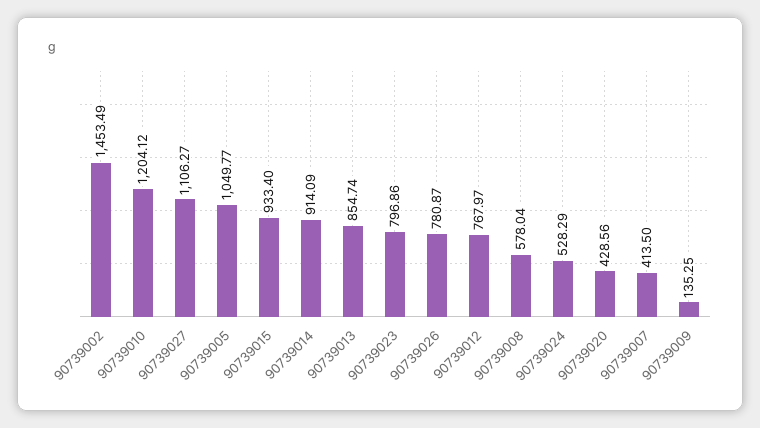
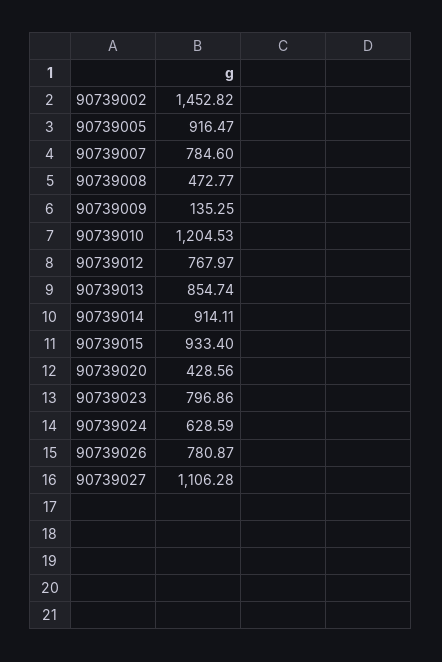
  {
-   "90739002": 1453.49,
+   "90739002": 1452.82,
-   "90739010": 1204.12,
+   "90739010": 1204.53,
-   "90739027": 1106.27,
+   "90739027": 1106.28,
-   "90739005": 1049.77,
+   "90739005": 916.47,
    "90739015": 933.4,
-   "90739014": 914.09,
+   "90739014": 914.11,
    "90739013": 854.74,
    "90739023": 796.86,
    "90739026": 780.87,
    "90739012": 767.97,
-   "90739008": 578.04,
+   "90739008": 472.77,
-   "90739024": 528.29,
+   "90739024": 628.59,
    "90739020": 428.56,
-   "90739007": 413.5,
+   "90739007": 784.6,
    "90739009": 135.25
  }

